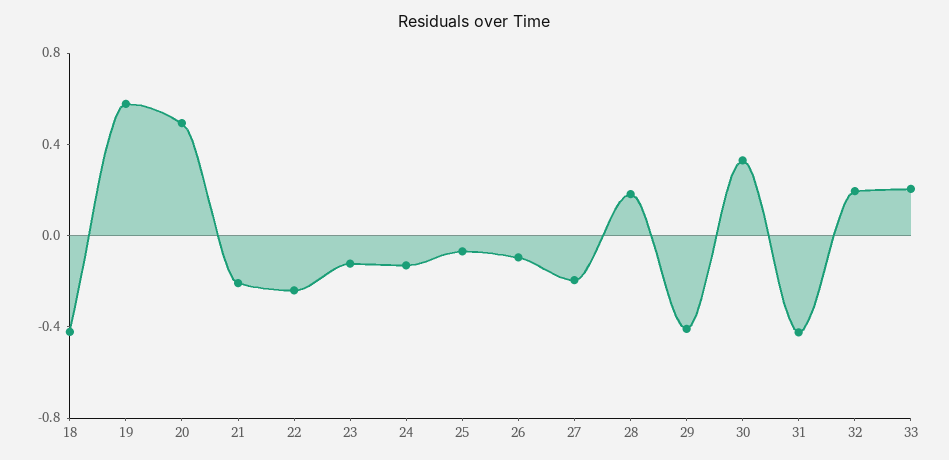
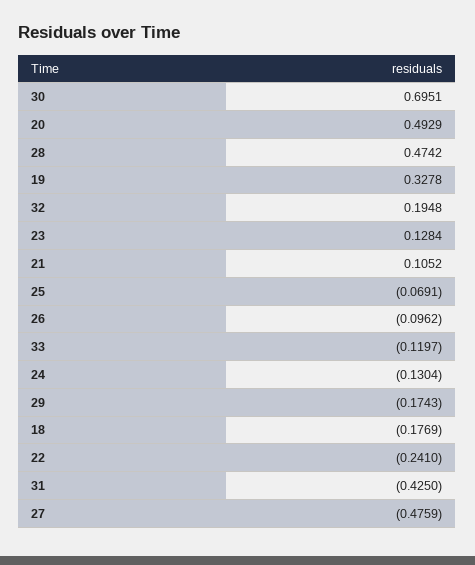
  {
-   "18": -0.4,
+   "18": -0.1769,
-   "19": 0.6,
+   "19": 0.3278,
    "20": 0.4929,
-   "21": -0.2,
+   "21": 0.1052,
    "22": -0.241,
-   "23": -0.1,
+   "23": 0.1284,
    "24": -0.1304,
    "25": -0.0691,
    "26": -0.0962,
-   "27": -0.2,
+   "27": -0.4759,
-   "28": 0.2,
+   "28": 0.4742,
-   "29": -0.4,
+   "29": -0.1743,
-   "30": 0.3,
+   "30": 0.6951,
    "31": -0.425,
    "32": 0.1948,
-   "33": 0.2
+   "33": -0.1197
  }

